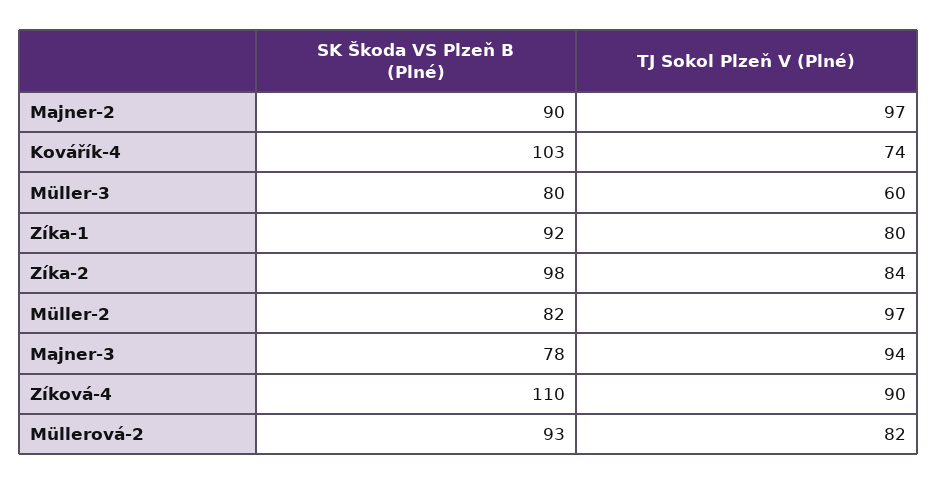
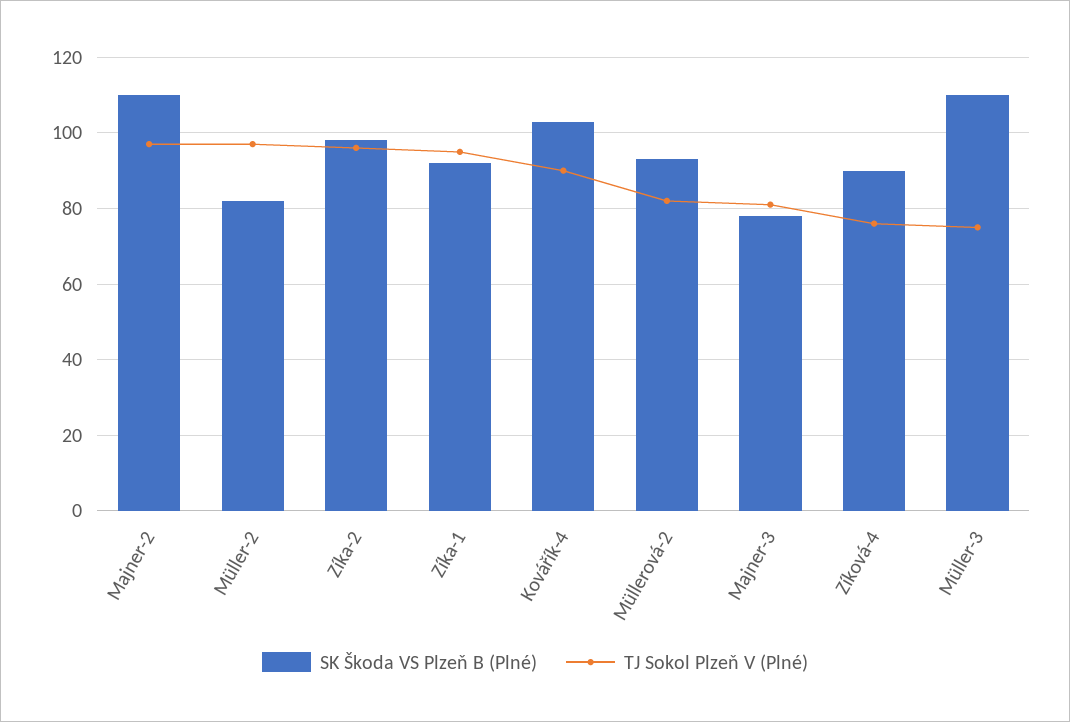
  {
    "SK Škoda VS Plzeň B (Plné)": {
-     "Majner-2": 90,
+     "Majner-2": 110,
      "Kovářík-4": 103,
-     "Müller-3": 80,
+     "Müller-3": 110,
      "Zíka-1": 92,
      "Zíka-2": 98,
      "Müller-2": 82,
      "Majner-3": 78,
-     "Zíková-4": 110,
+     "Zíková-4": 90,
      "Müllerová-2": 93
    },
    "TJ Sokol Plzeň V (Plné)": {
      "Majner-2": 97,
-     "Kovářík-4": 74,
+     "Kovářík-4": 90,
-     "Müller-3": 60,
+     "Müller-3": 75,
-     "Zíka-1": 80,
+     "Zíka-1": 95,
-     "Zíka-2": 84,
+     "Zíka-2": 95,
      "Müller-2": 97,
-     "Majner-3": 94,
+     "Majner-3": 80,
-     "Zíková-4": 90,
+     "Zíková-4": 75,
      "Müllerová-2": 82
    }
  }

